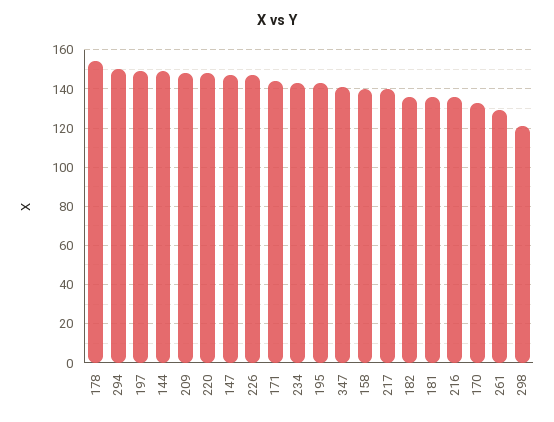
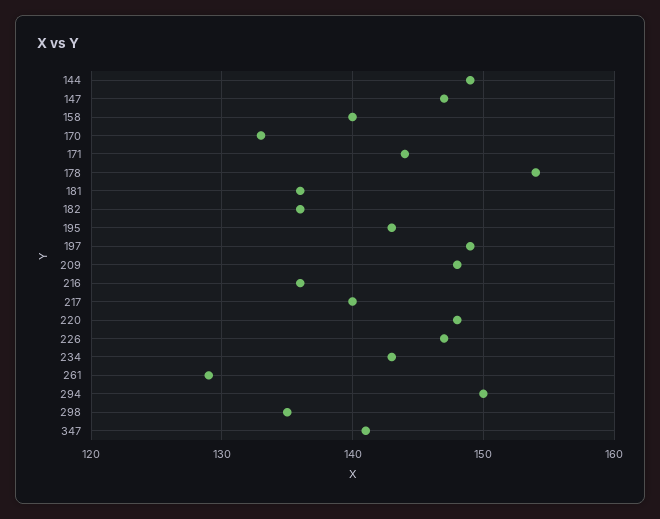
  {
    "178": 154,
    "294": 150,
    "197": 149,
    "144": 149,
    "209": 148,
    "220": 148,
    "147": 147,
    "226": 147,
    "171": 144,
    "234": 143,
    "195": 143,
    "347": 141,
    "158": 140,
    "217": 140,
    "182": 136,
    "181": 136,
    "216": 136,
    "170": 133,
    "261": 129,
-   "298": 120
+   "298": 135
  }

